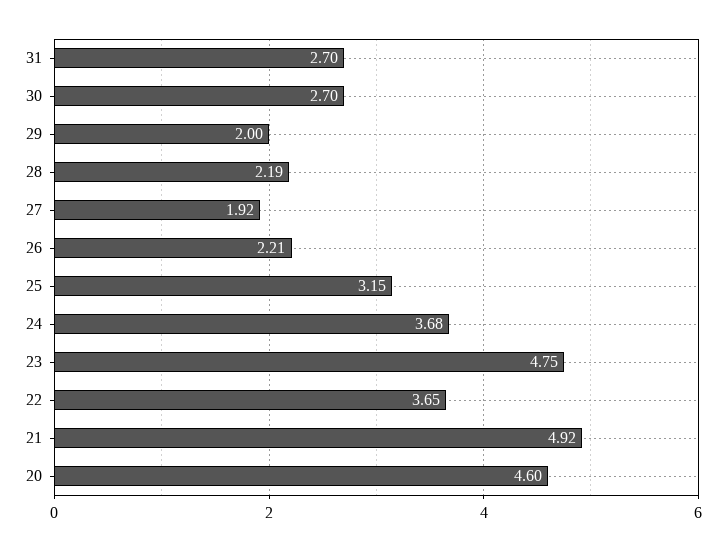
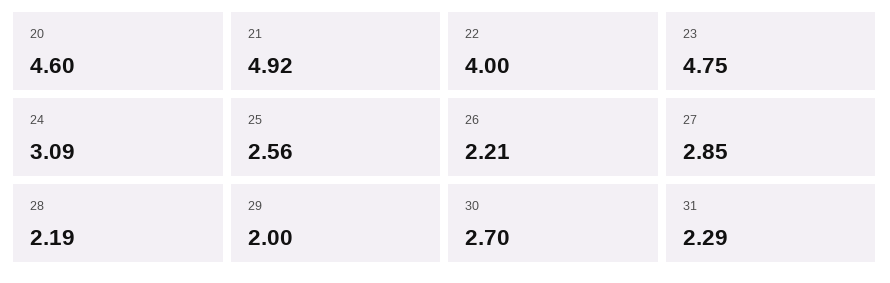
  {
-   "31": 2.7,
+   "31": 2.29,
    "30": 2.7,
    "29": 2,
    "28": 2.19,
-   "27": 1.92,
+   "27": 2.85,
    "26": 2.21,
-   "25": 3.15,
+   "25": 2.56,
-   "24": 3.68,
+   "24": 3.09,
    "23": 4.75,
-   "22": 3.65,
+   "22": 4,
    "21": 4.92,
    "20": 4.6
  }

